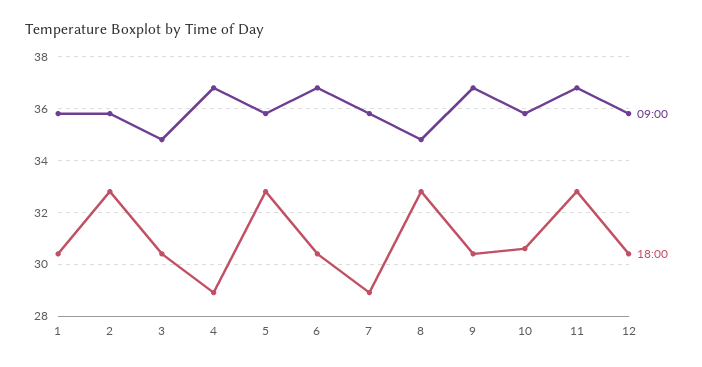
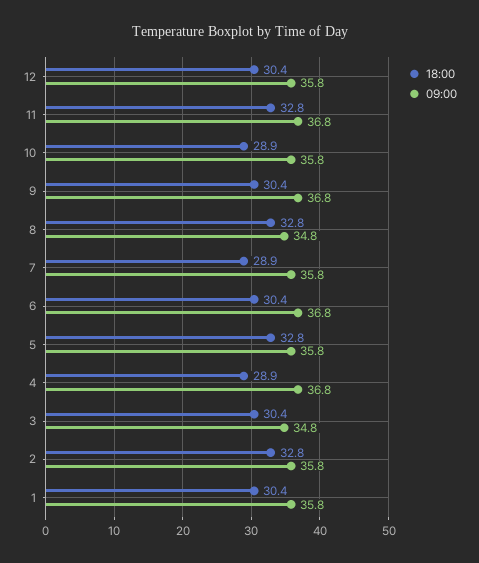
  {
    "09:00": {
      "1": 35.8,
      "2": 35.8,
      "3": 34.8,
      "4": 36.8,
      "5": 35.8,
      "6": 36.8,
      "7": 35.8,
      "8": 34.8,
      "9": 36.8,
      "10": 35.8,
      "11": 36.8,
      "12": 35.8
    },
    "18:00": {
      "1": 30.4,
      "2": 32.8,
      "3": 30.4,
      "4": 28.9,
      "5": 32.8,
      "6": 30.4,
      "7": 28.9,
      "8": 32.8,
      "9": 30.4,
-     "10": 30.5,
+     "10": 28.9,
      "11": 32.8,
      "12": 30.4
    }
  }

